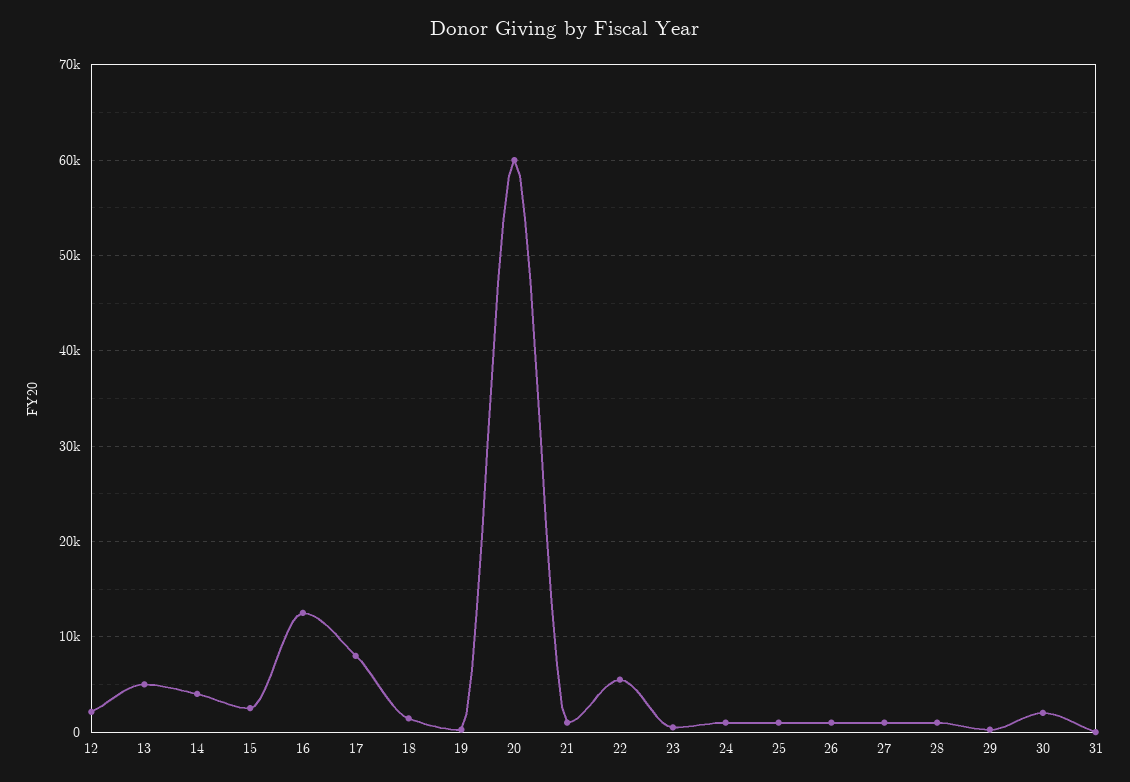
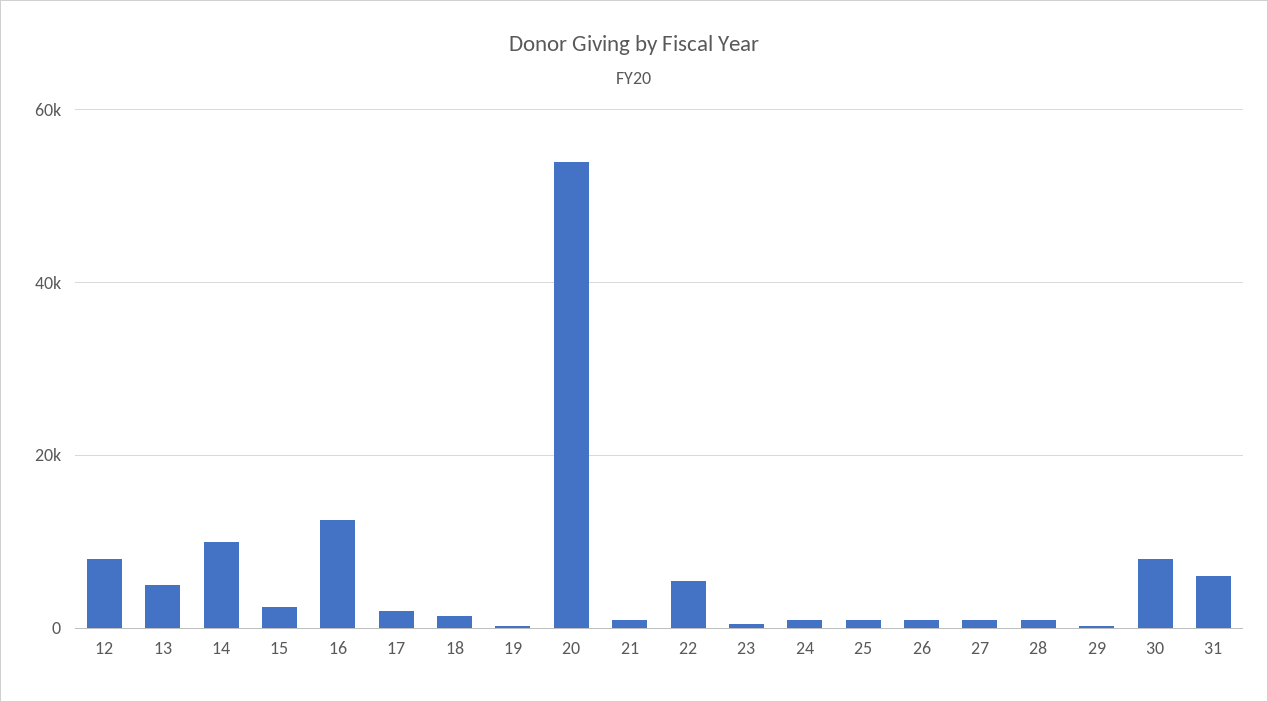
  {
-   "12": 2000,
+   "12": 8000,
    "13": 5000,
-   "14": 4000,
+   "14": 10000,
    "15": 3000,
    "16": 13000,
-   "17": 8000,
+   "17": 2000,
    "18": 1000,
    "19": 0,
-   "20": 60000,
+   "20": 54000,
    "21": 1000,
    "22": 6000,
    "23": 1000,
    "24": 1000,
    "25": 1000,
    "26": 1000,
    "27": 1000,
    "28": 1000,
    "29": 0,
-   "30": 2000,
+   "30": 8000,
-   "31": 0
+   "31": 6000
  }

